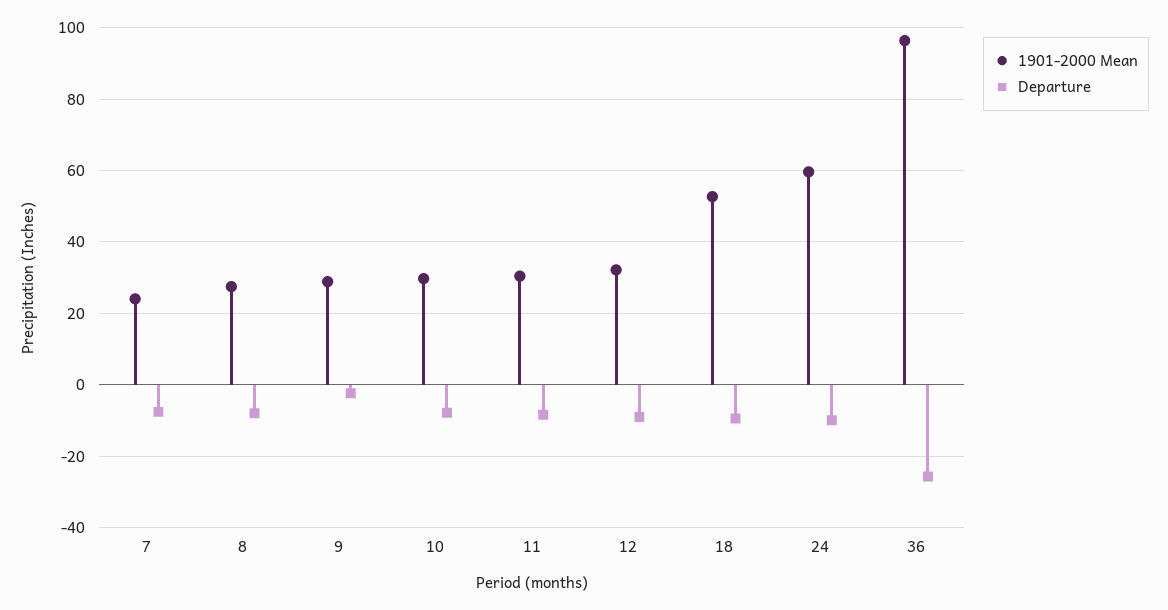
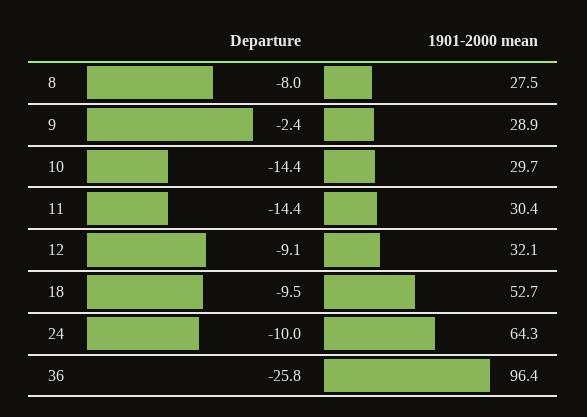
  {
    "1901-2000 Mean": {
-     "7": 24,
      "8": 27.5,
      "9": 28.9,
      "10": 29.7,
      "11": 30.4,
      "12": 32.1,
      "18": 52.7,
-     "24": 60,
+     "24": 64.3,
      "36": 96.4
    },
    "Departure": {
-     "7": -8,
      "8": -8,
      "9": -2.4,
-     "10": -8,
+     "10": -14.4,
-     "11": -8,
+     "11": -14.4,
      "12": -9.1,
      "18": -9.5,
      "24": -10,
      "36": -25.8
    }
  }

